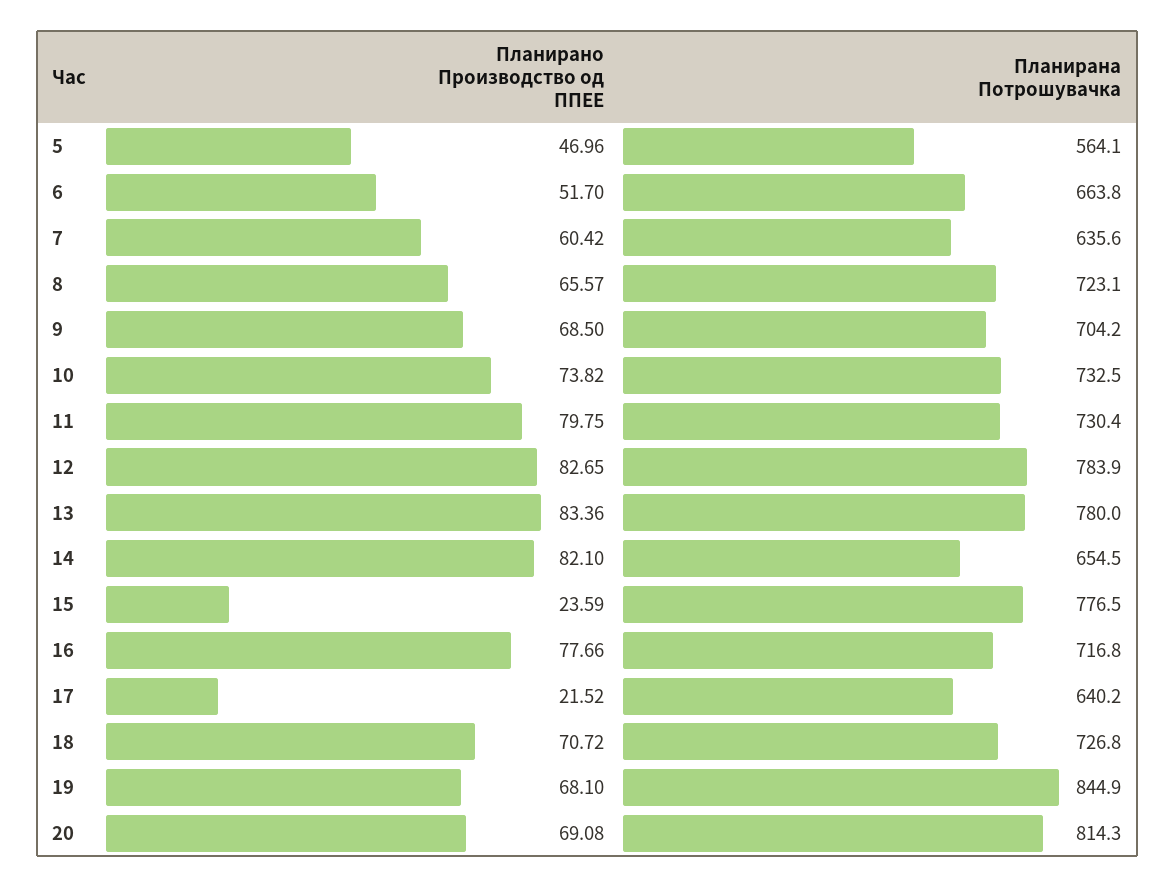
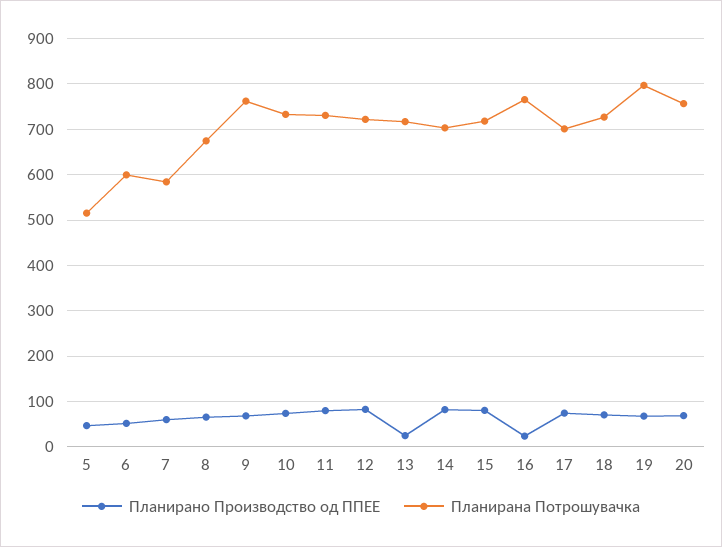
  {
    "Планирано Производство од ППЕЕ": {
      "5": 46.96,
      "6": 51.7,
      "7": 60.42,
      "8": 65.57,
      "9": 68.5,
      "10": 73.82,
      "11": 79.75,
      "12": 82.65,
-     "13": 83.36,
+     "13": 20,
      "14": 82.1,
-     "15": 23.59,
+     "15": 80,
-     "16": 77.66,
+     "16": 20,
-     "17": 21.52,
+     "17": 80,
      "18": 70.72,
      "19": 68.1,
      "20": 69.08
    },
    "Планирана Потрошувачка": {
-     "5": 564.1,
+     "5": 520,
-     "6": 663.8,
+     "6": 600,
-     "7": 635.6,
+     "7": 580,
-     "8": 723.1,
+     "8": 680,
-     "9": 704.2,
+     "9": 760,
      "10": 732.5,
      "11": 730.4,
-     "12": 783.9,
+     "12": 720,
-     "13": 780,
+     "13": 720,
-     "14": 654.5,
+     "14": 700,
-     "15": 776.5,
+     "15": 720,
-     "16": 716.8,
+     "16": 760,
-     "17": 640.2,
+     "17": 700,
      "18": 726.8,
-     "19": 844.9,
+     "19": 800,
-     "20": 814.3
+     "20": 760
    }
  }

